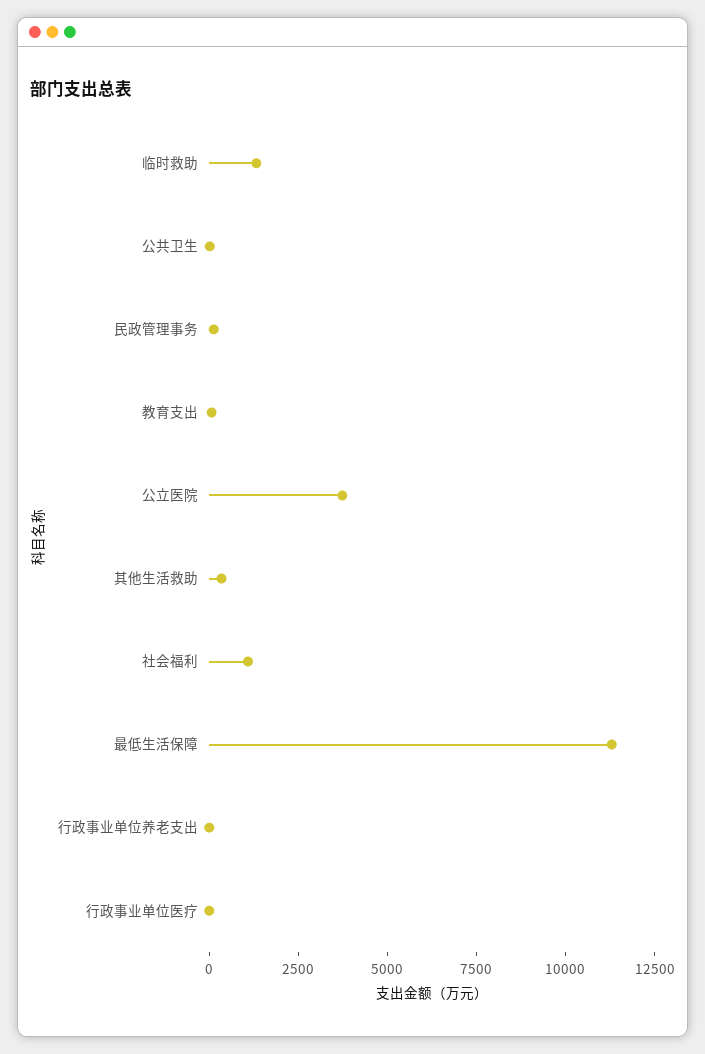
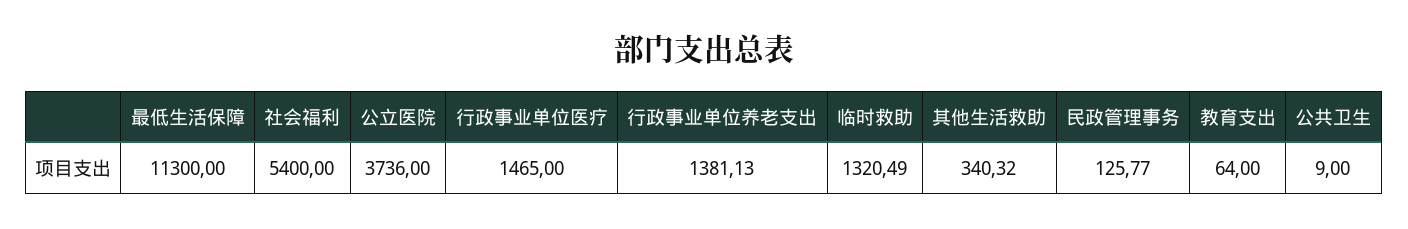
  {
    "临时救助": 1320.49,
    "公共卫生": 9,
    "民政管理事务": 125.77,
    "教育支出": 64,
    "公立医院": 3736,
    "其他生活救助": 340.32,
-   "社会福利": 1000,
+   "社会福利": 5400,
    "最低生活保障": 11300,
-   "行政事业单位养老支出": 0,
+   "行政事业单位养老支出": 1381.13,
-   "行政事业单位医疗": 0
+   "行政事业单位医疗": 1465
  }

